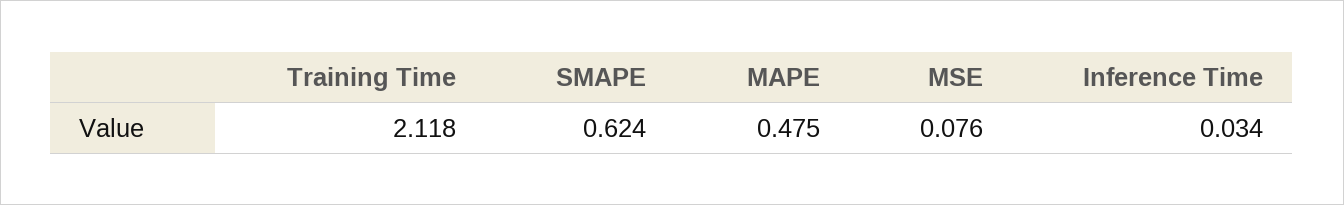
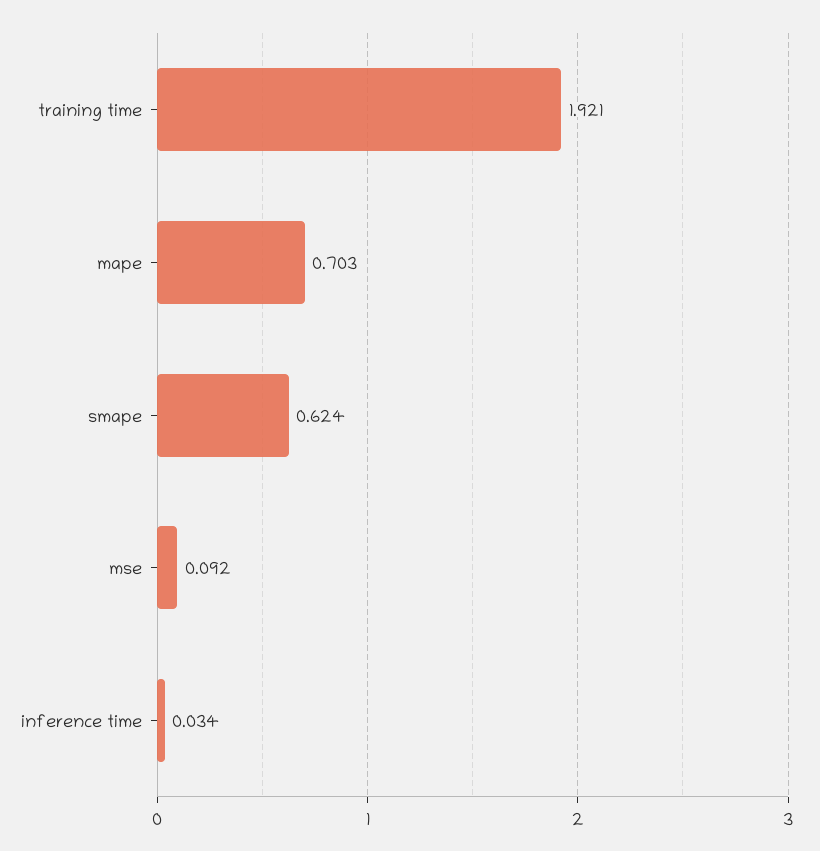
  {
-   "Training Time": 2.118,
+   "Training Time": 1.921,
    "SMAPE": 0.624,
-   "MAPE": 0.475,
+   "MAPE": 0.703,
-   "MSE": 0.076,
+   "MSE": 0.092,
    "Inference Time": 0.034
  }

